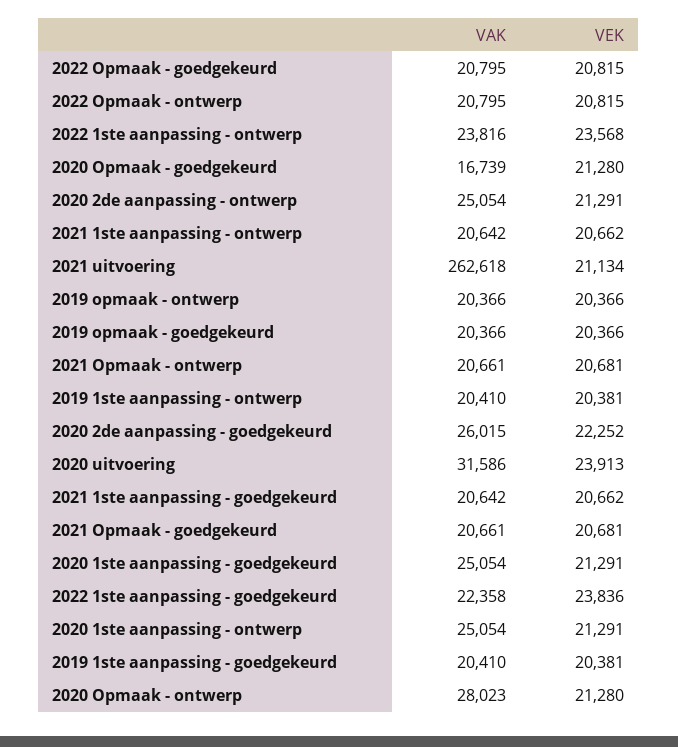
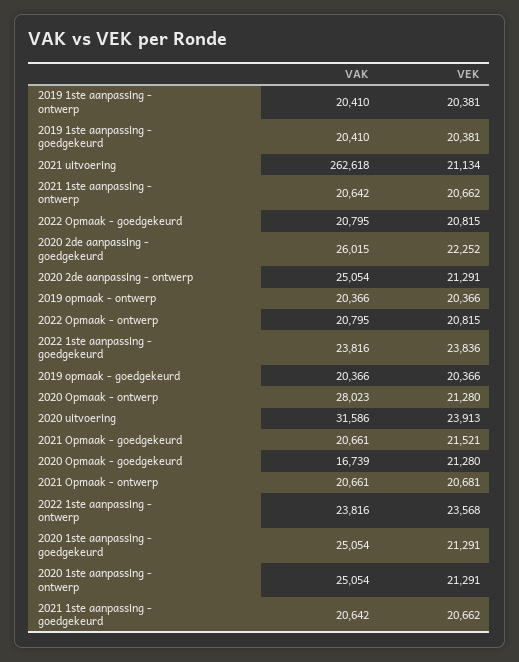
  {
    "VAK": {
      "2022 Opmaak - goedgekeurd": 20795,
      "2022 Opmaak - ontwerp": 20795,
      "2022 1ste aanpassing - ontwerp": 23816,
      "2020 Opmaak - goedgekeurd": 16739,
      "2020 2de aanpassing - ontwerp": 25054,
      "2021 1ste aanpassing - ontwerp": 20642,
      "2021 uitvoering": 262618,
      "2019 opmaak - ontwerp": 20366,
      "2019 opmaak - goedgekeurd": 20366,
      "2021 Opmaak - ontwerp": 20661,
      "2019 1ste aanpassing - ontwerp": 20410,
      "2020 2de aanpassing - goedgekeurd": 26015,
      "2020 uitvoering": 31586,
      "2021 1ste aanpassing - goedgekeurd": 20642,
      "2021 Opmaak - goedgekeurd": 20661,
      "2020 1ste aanpassing - goedgekeurd": 25054,
-     "2022 1ste aanpassing - goedgekeurd": 22358,
+     "2022 1ste aanpassing - goedgekeurd": 23816,
      "2020 1ste aanpassing - ontwerp": 25054,
      "2019 1ste aanpassing - goedgekeurd": 20410,
      "2020 Opmaak - ontwerp": 28023
    },
    "VEK": {
      "2022 Opmaak - goedgekeurd": 20815,
      "2022 Opmaak - ontwerp": 20815,
      "2022 1ste aanpassing - ontwerp": 23568,
      "2020 Opmaak - goedgekeurd": 21280,
      "2020 2de aanpassing - ontwerp": 21291,
      "2021 1ste aanpassing - ontwerp": 20662,
      "2021 uitvoering": 21134,
      "2019 opmaak - ontwerp": 20366,
      "2019 opmaak - goedgekeurd": 20366,
      "2021 Opmaak - ontwerp": 20681,
      "2019 1ste aanpassing - ontwerp": 20381,
      "2020 2de aanpassing - goedgekeurd": 22252,
      "2020 uitvoering": 23913,
      "2021 1ste aanpassing - goedgekeurd": 20662,
-     "2021 Opmaak - goedgekeurd": 20681,
+     "2021 Opmaak - goedgekeurd": 21521,
      "2020 1ste aanpassing - goedgekeurd": 21291,
      "2022 1ste aanpassing - goedgekeurd": 23836,
      "2020 1ste aanpassing - ontwerp": 21291,
      "2019 1ste aanpassing - goedgekeurd": 20381,
      "2020 Opmaak - ontwerp": 21280
    }
  }

